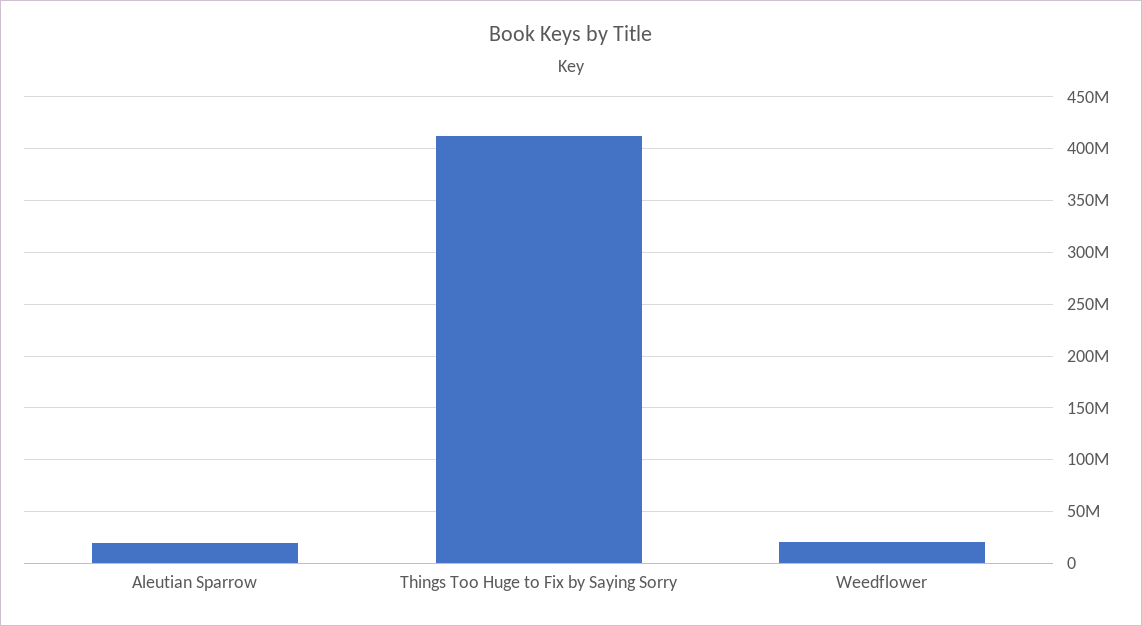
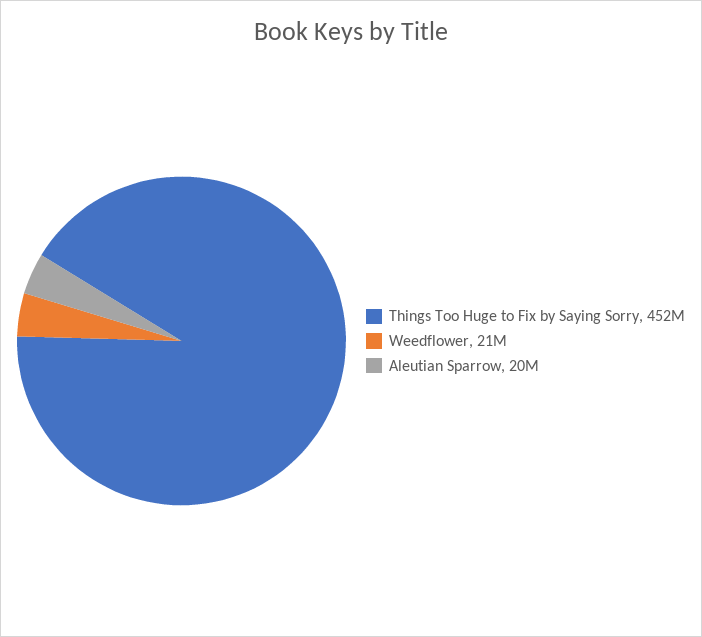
  {
    "Aleutian Sparrow": 20000000,
-   "Things Too Huge to Fix by Saying Sorry": 410000000,
+   "Things Too Huge to Fix by Saying Sorry": 452000000,
    "Weedflower": 21000000
  }

